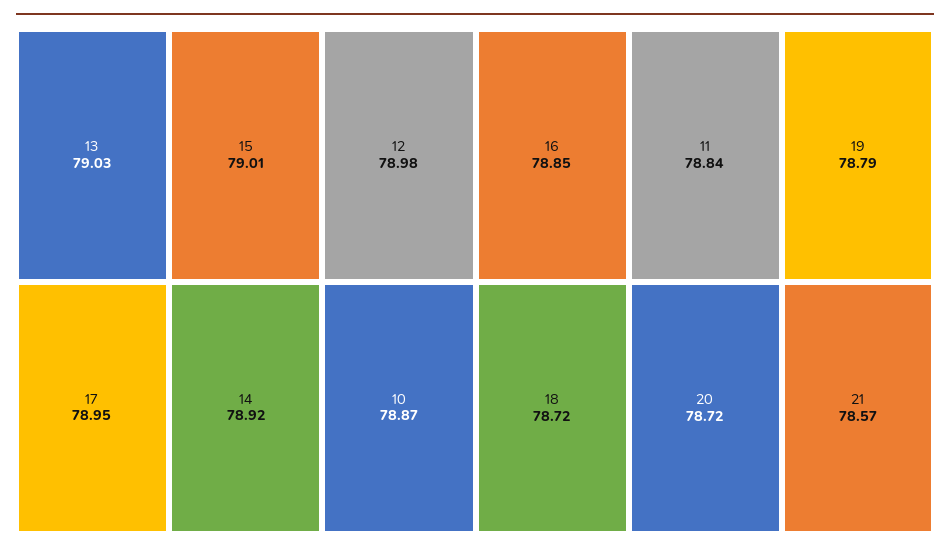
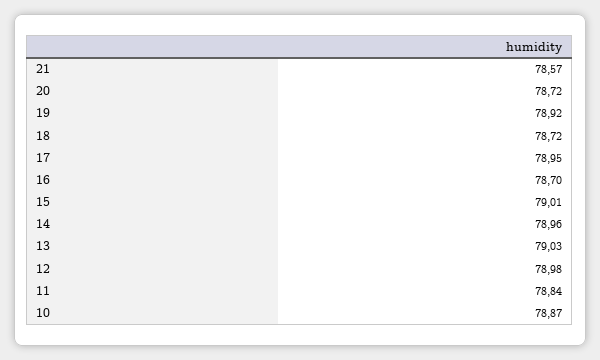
  {
    "13": 79.03,
    "15": 79.01,
    "12": 78.98,
    "17": 78.95,
-   "14": 78.92,
+   "14": 78.96,
    "10": 78.87,
-   "16": 78.85,
+   "16": 78.7,
    "11": 78.84,
-   "19": 78.79,
+   "19": 78.92,
    "18": 78.72,
    "20": 78.72,
    "21": 78.57
  }

